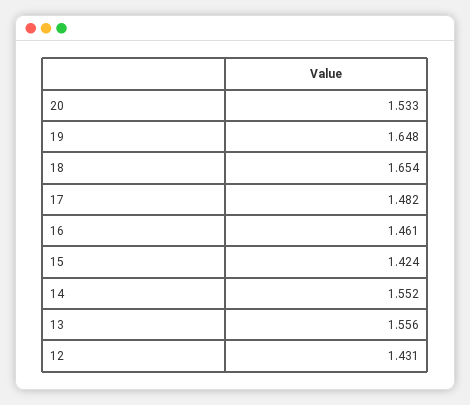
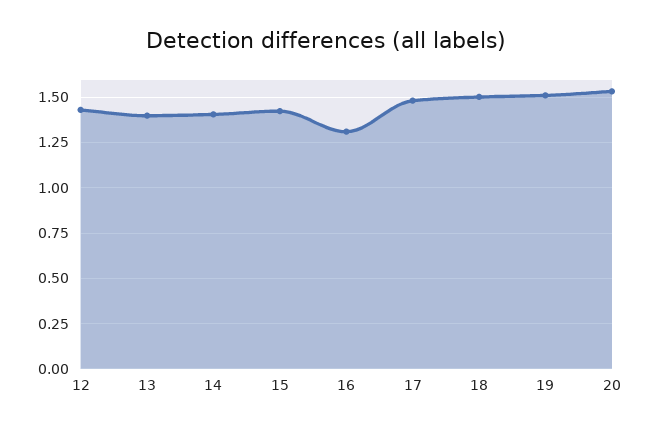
  {
    "20": 1.533,
-   "19": 1.648,
+   "19": 1.5,
-   "18": 1.654,
+   "18": 1.5,
    "17": 1.482,
-   "16": 1.461,
+   "16": 1.3,
    "15": 1.424,
-   "14": 1.552,
+   "14": 1.4,
-   "13": 1.556,
+   "13": 1.4,
    "12": 1.431
  }

